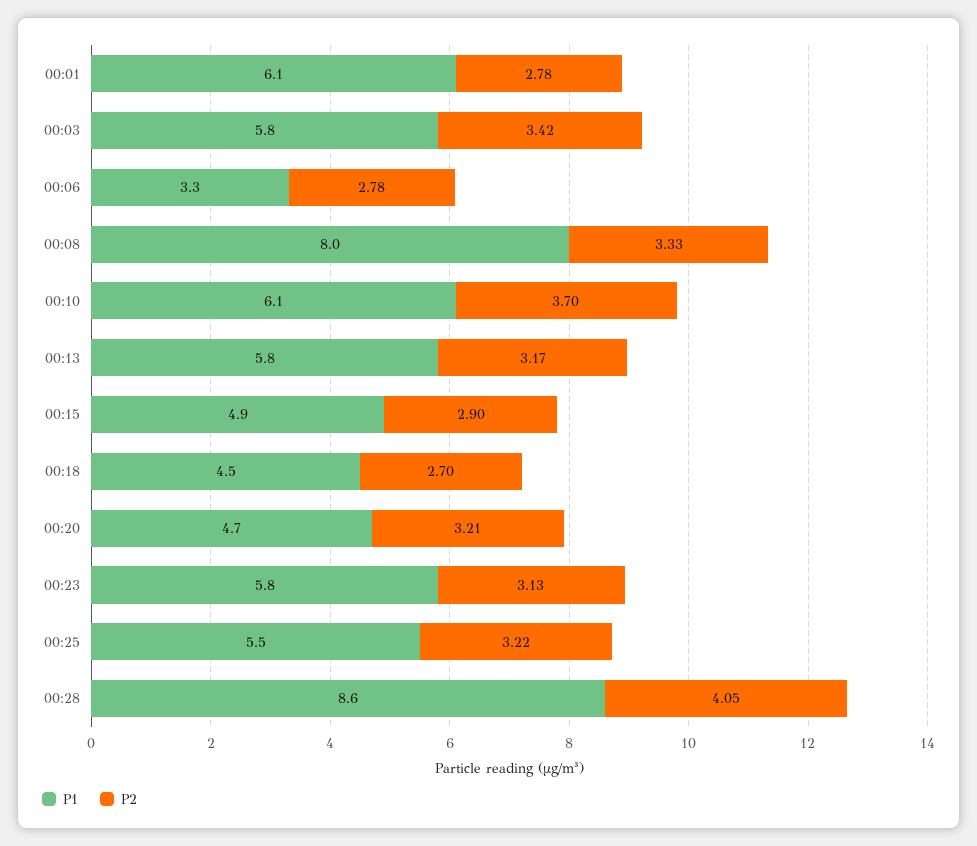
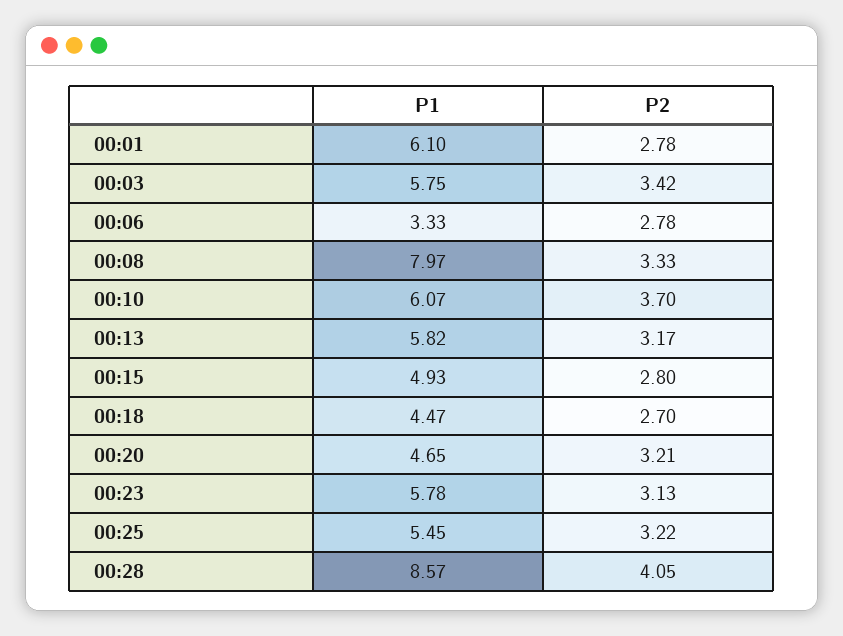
  {
    "P1": {
      "00:01": 6.1,
      "00:03": 5.75,
      "00:06": 3.33,
      "00:08": 7.97,
      "00:10": 6.07,
      "00:13": 5.82,
      "00:15": 4.93,
      "00:18": 4.47,
      "00:20": 4.65,
      "00:23": 5.78,
      "00:25": 5.45,
      "00:28": 8.57
    },
    "P2": {
      "00:01": 2.78,
      "00:03": 3.42,
      "00:06": 2.78,
      "00:08": 3.33,
      "00:10": 3.7,
      "00:13": 3.17,
-     "00:15": 2.9,
+     "00:15": 2.8,
      "00:18": 2.7,
      "00:20": 3.21,
      "00:23": 3.13,
      "00:25": 3.22,
      "00:28": 4.05
    }
  }

